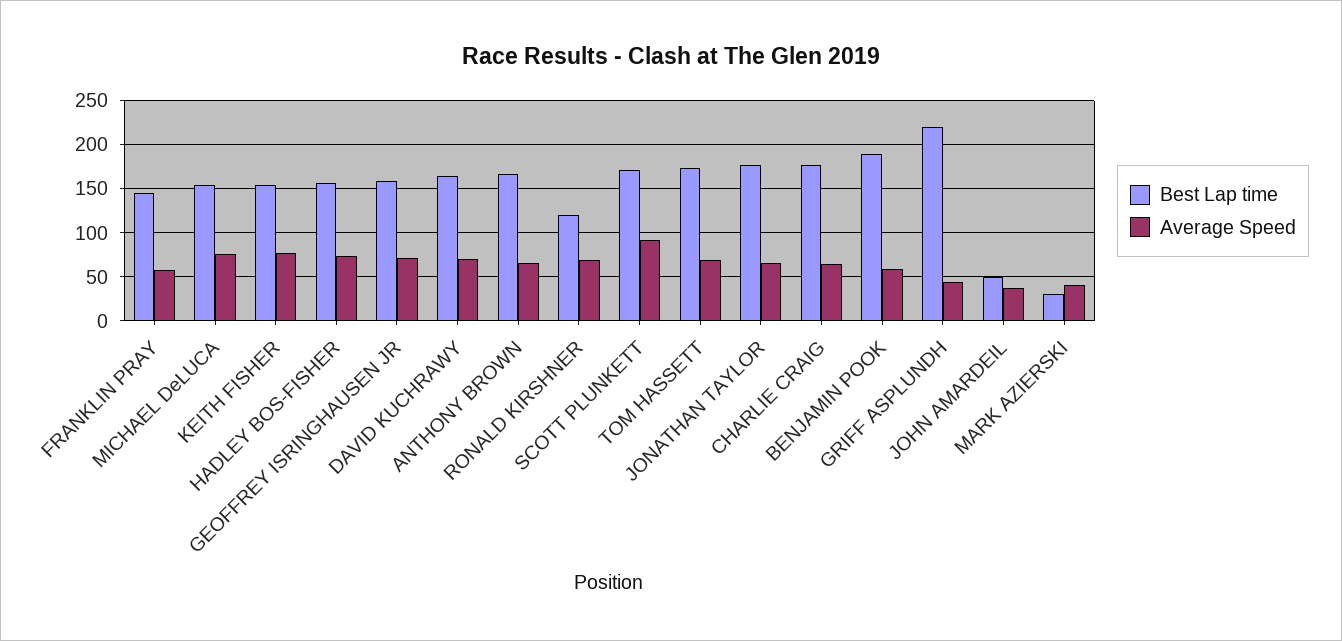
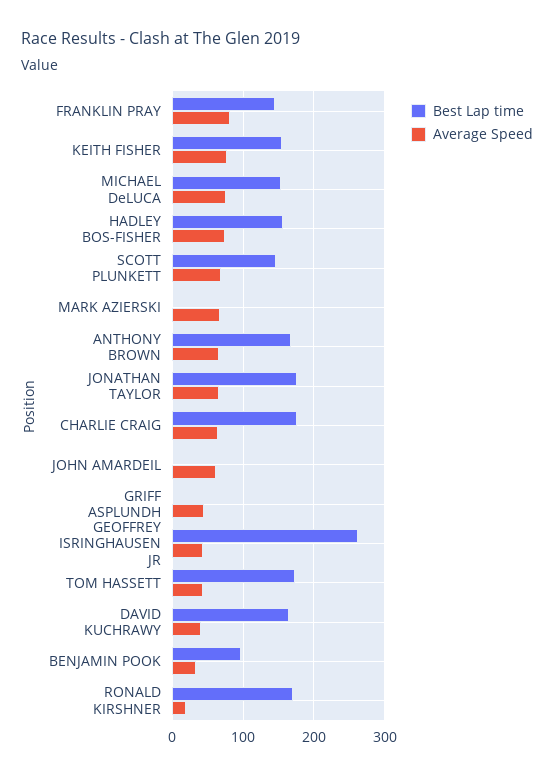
  {
    "Best Lap time": {
      "FRANKLIN PRAY": 140,
      "MICHAEL DeLUCA": 150,
      "KEITH FISHER": 150,
      "HADLEY BOS-FISHER": 160,
-     "GEOFFREY ISRINGHAUSEN JR": 160,
+     "GEOFFREY ISRINGHAUSEN JR": 260,
      "DAVID KUCHRAWY": 160,
      "ANTHONY BROWN": 170,
-     "RONALD KIRSHNER": 120,
+     "RONALD KIRSHNER": 170,
-     "SCOTT PLUNKETT": 170,
+     "SCOTT PLUNKETT": 150,
      "TOM HASSETT": 170,
      "JONATHAN TAYLOR": 180,
      "CHARLIE CRAIG": 180,
-     "BENJAMIN POOK": 190,
+     "BENJAMIN POOK": 100,
-     "GRIFF ASPLUNDH": 220,
+     "GRIFF ASPLUNDH": 0,
-     "JOHN AMARDEIL": 50,
+     "JOHN AMARDEIL": 0,
-     "MARK AZIERSKI": 30
+     "MARK AZIERSKI": 0
    },
    "Average Speed": {
-     "FRANKLIN PRAY": 60,
+     "FRANKLIN PRAY": 80,
      "MICHAEL DeLUCA": 80,
      "KEITH FISHER": 80,
      "HADLEY BOS-FISHER": 70,
-     "GEOFFREY ISRINGHAUSEN JR": 70,
+     "GEOFFREY ISRINGHAUSEN JR": 40,
-     "DAVID KUCHRAWY": 70,
+     "DAVID KUCHRAWY": 40,
      "ANTHONY BROWN": 70,
-     "RONALD KIRSHNER": 70,
+     "RONALD KIRSHNER": 20,
-     "SCOTT PLUNKETT": 90,
+     "SCOTT PLUNKETT": 70,
-     "TOM HASSETT": 70,
+     "TOM HASSETT": 40,
      "JONATHAN TAYLOR": 70,
      "CHARLIE CRAIG": 60,
-     "BENJAMIN POOK": 60,
+     "BENJAMIN POOK": 30,
      "GRIFF ASPLUNDH": 40,
-     "JOHN AMARDEIL": 40,
+     "JOHN AMARDEIL": 60,
-     "MARK AZIERSKI": 40
+     "MARK AZIERSKI": 70
    }
  }

